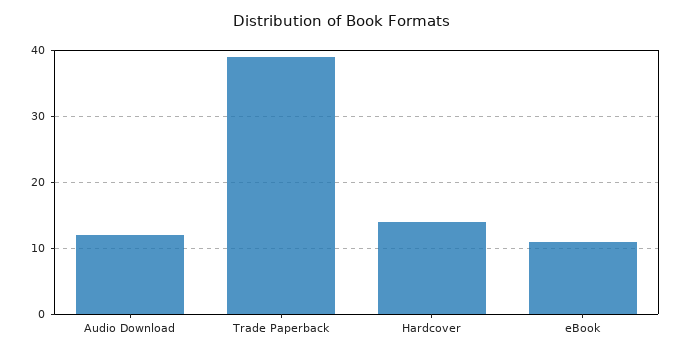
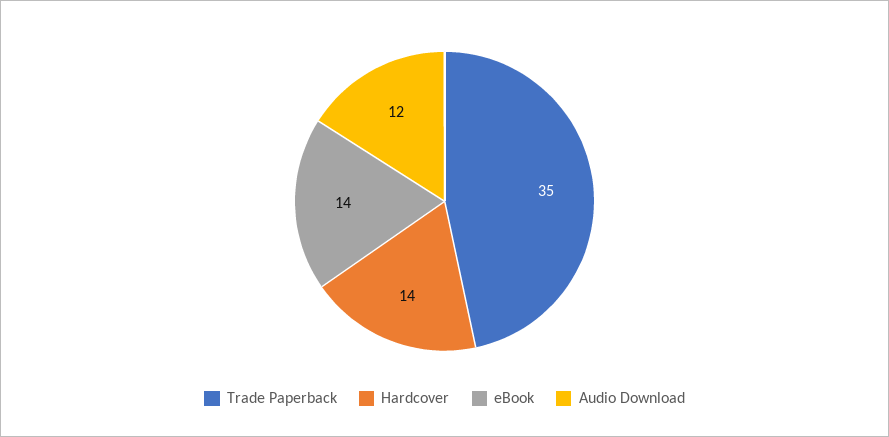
  {
    "Audio Download": 12,
-   "Trade Paperback": 39,
+   "Trade Paperback": 35,
    "Hardcover": 14,
-   "eBook": 11
+   "eBook": 14
  }

